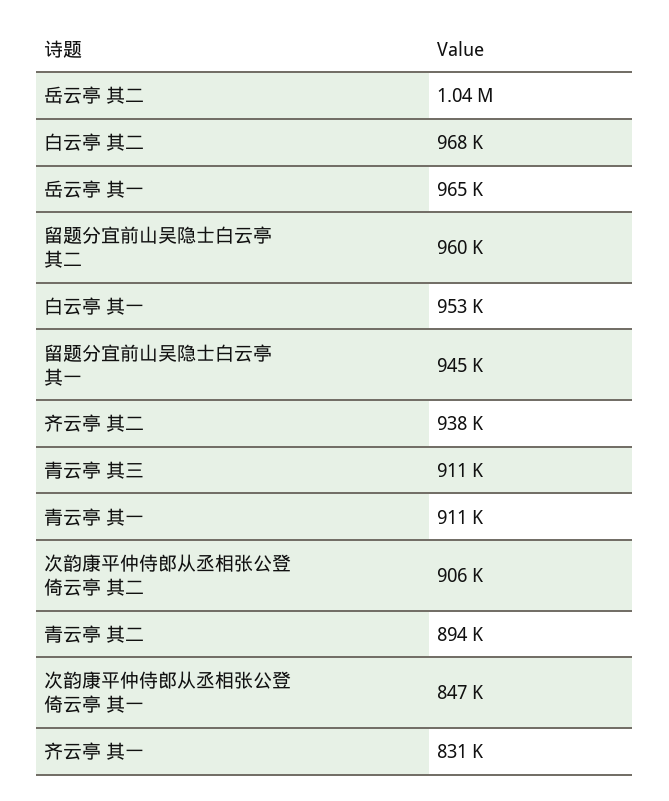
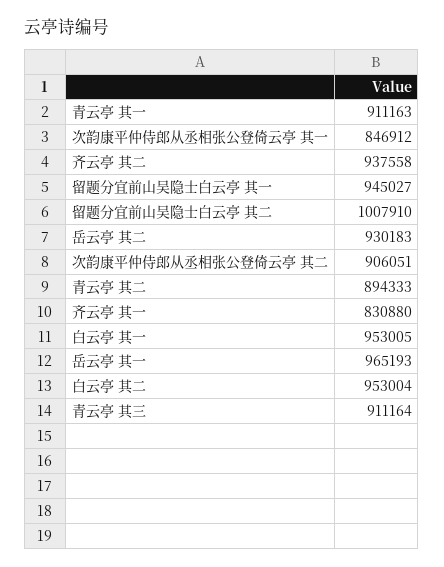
  {
-   "岳云亭 其二": 1040000,
+   "岳云亭 其二": 930183,
-   "白云亭 其二": 968000,
+   "白云亭 其二": 953004,
    "岳云亭 其一": 965193,
-   "留题分宜前山吴隐士白云亭 其二": 960000,
+   "留题分宜前山吴隐士白云亭 其二": 1007910,
    "白云亭 其一": 953005,
    "留题分宜前山吴隐士白云亭 其一": 945027,
    "齐云亭 其二": 937558,
    "青云亭 其三": 911164,
    "青云亭 其一": 911163,
    "次韵康平仲侍郎从丞相张公登倚云亭 其二": 906051,
    "青云亭 其二": 894333,
    "次韵康平仲侍郎从丞相张公登倚云亭 其一": 846912,
    "齐云亭 其一": 830880
  }

